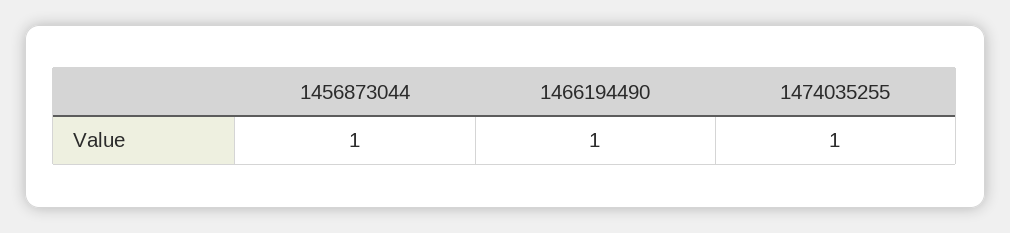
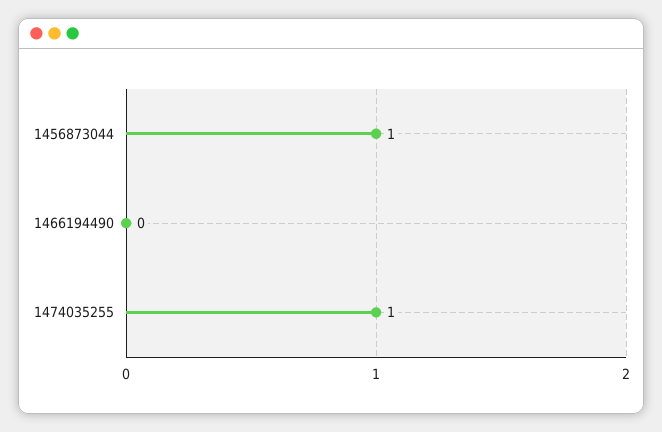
  {
    "1456873044": 1,
-   "1466194490": 1,
+   "1466194490": 0,
    "1474035255": 1
  }

